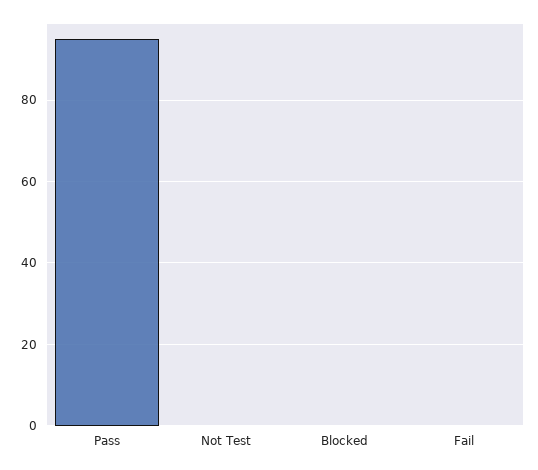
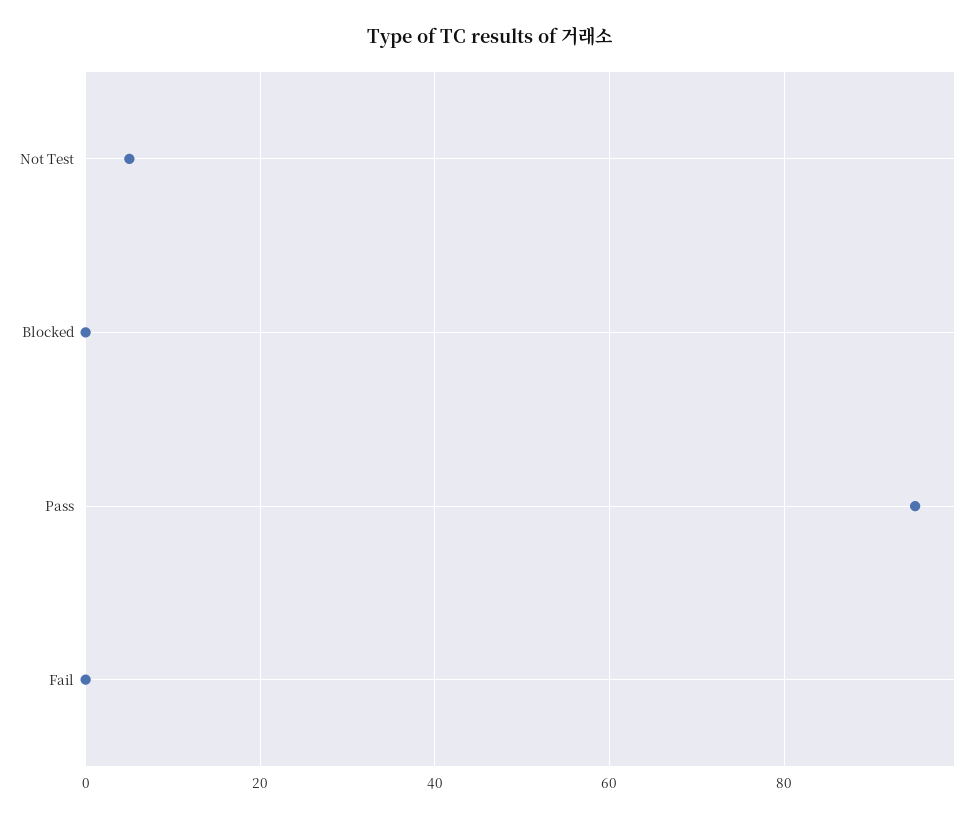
  {
    "Pass": 95,
-   "Not Test": 0,
+   "Not Test": 5,
    "Blocked": 0,
    "Fail": 0
  }

